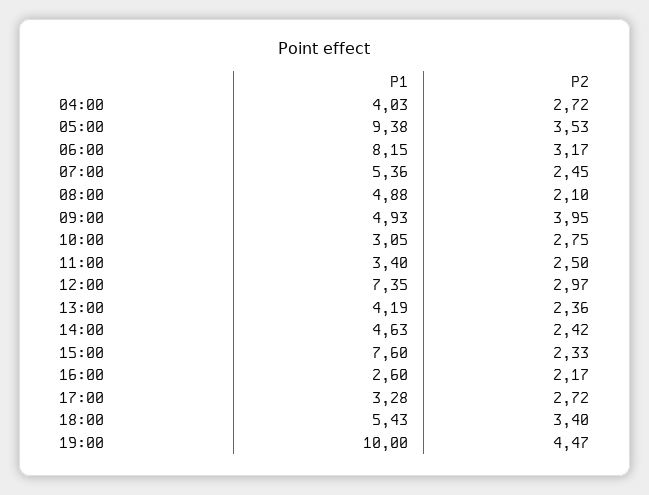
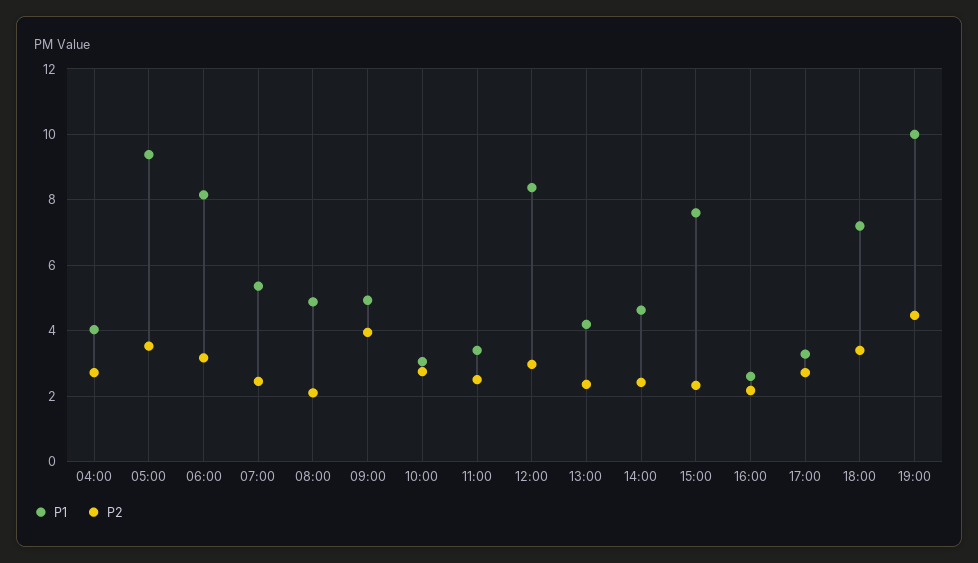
  {
    "P1": {
      "04:00": 4.03,
      "05:00": 9.38,
      "06:00": 8.15,
      "07:00": 5.36,
      "08:00": 4.88,
      "09:00": 4.93,
      "10:00": 3.05,
      "11:00": 3.4,
-     "12:00": 7.35,
+     "12:00": 8.4,
      "13:00": 4.19,
      "14:00": 4.63,
      "15:00": 7.6,
      "16:00": 2.6,
      "17:00": 3.28,
-     "18:00": 5.43,
+     "18:00": 7.2,
      "19:00": 10
    },
    "P2": {
      "04:00": 2.72,
      "05:00": 3.53,
      "06:00": 3.17,
      "07:00": 2.45,
      "08:00": 2.1,
      "09:00": 3.95,
      "10:00": 2.75,
      "11:00": 2.5,
      "12:00": 2.97,
      "13:00": 2.36,
      "14:00": 2.42,
      "15:00": 2.33,
      "16:00": 2.17,
      "17:00": 2.72,
      "18:00": 3.4,
      "19:00": 4.47
    }
  }

